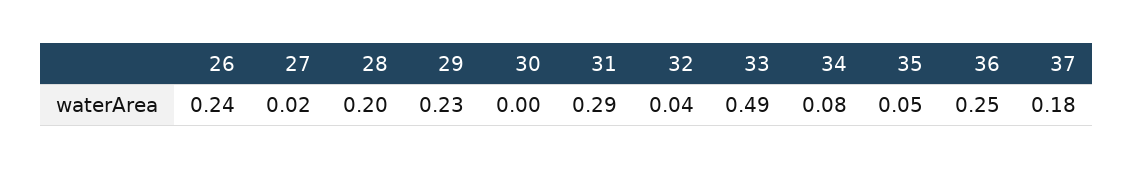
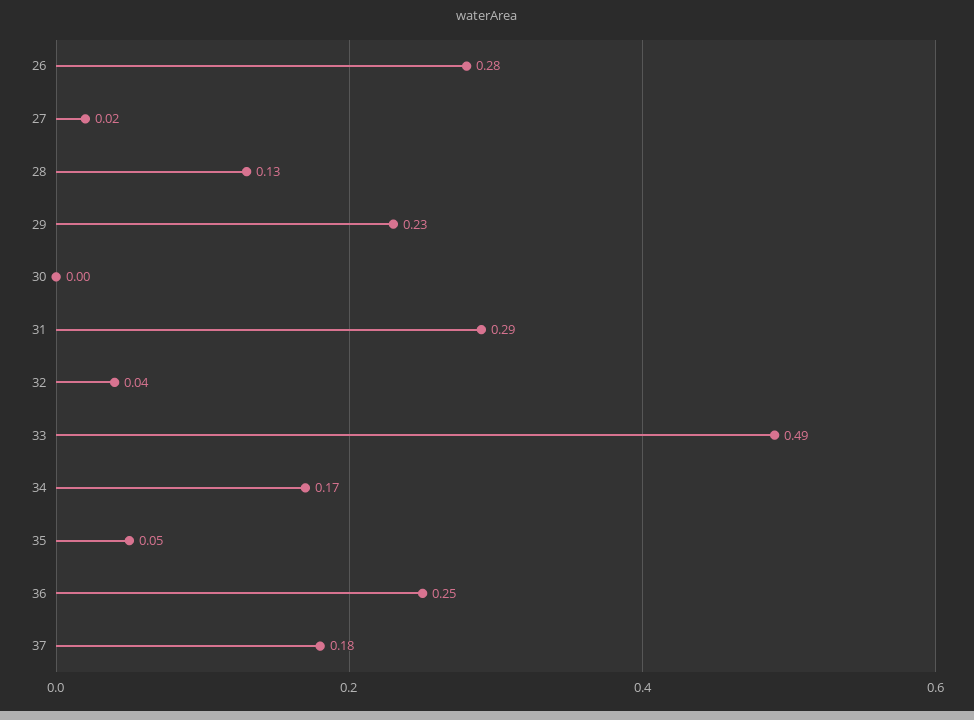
  {
-   "26": 0.24,
+   "26": 0.28,
    "27": 0.02,
-   "28": 0.2,
+   "28": 0.13,
    "29": 0.23,
    "30": 0,
    "31": 0.29,
    "32": 0.04,
    "33": 0.49,
-   "34": 0.08,
+   "34": 0.17,
    "35": 0.05,
    "36": 0.25,
    "37": 0.18
  }

